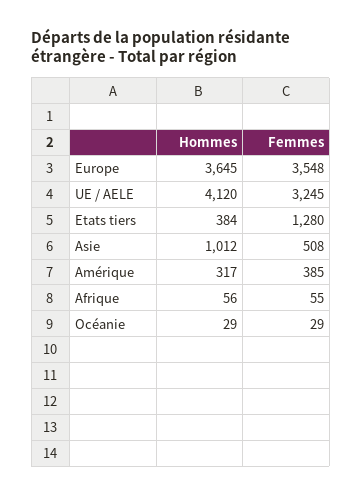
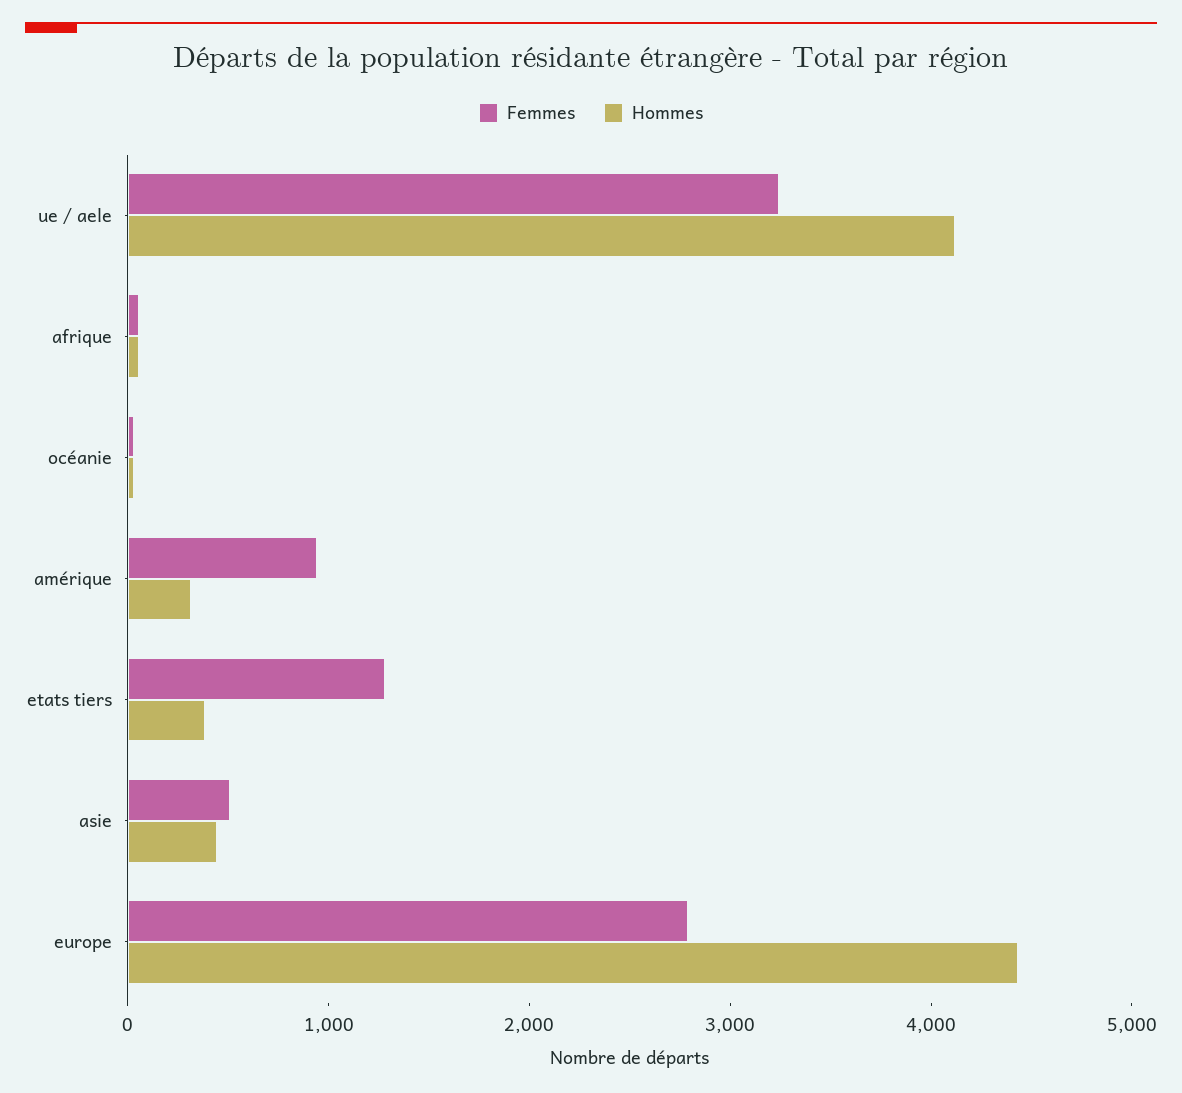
  {
    "Hommes": {
-     "Europe": 3645,
+     "Europe": 4400,
      "UE / AELE": 4120,
      "Etats tiers": 384,
-     "Asie": 1012,
+     "Asie": 400,
      "Amérique": 317,
      "Afrique": 56,
      "Océanie": 29
    },
    "Femmes": {
-     "Europe": 3548,
+     "Europe": 2800,
      "UE / AELE": 3245,
      "Etats tiers": 1280,
      "Asie": 508,
-     "Amérique": 385,
+     "Amérique": 1000,
      "Afrique": 55,
      "Océanie": 29
    }
  }

